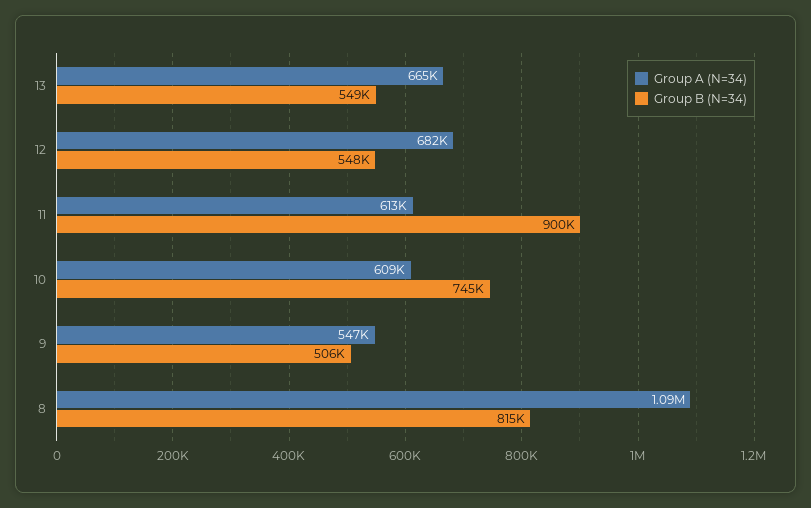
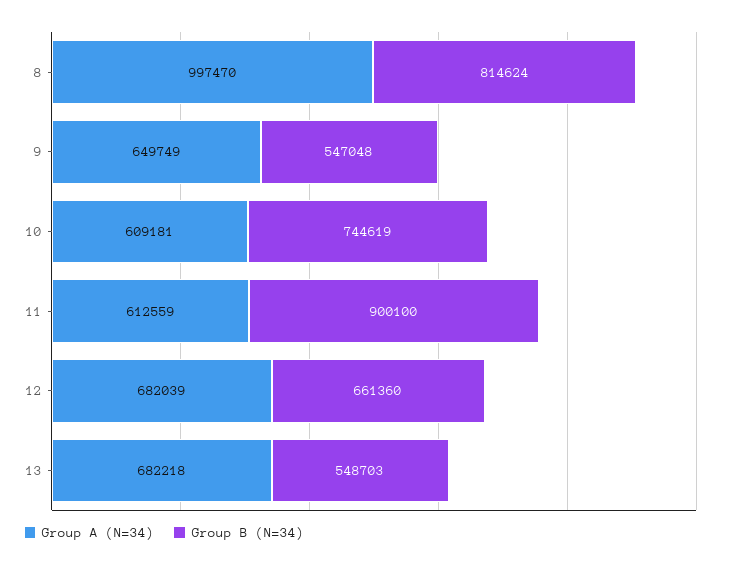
  {
    "Group A (N=34)": {
-     "13": 665000,
+     "13": 682218,
      "12": 682039,
      "11": 612559,
      "10": 609181,
-     "9": 547000,
+     "9": 649749,
-     "8": 1090000
+     "8": 997470
    },
    "Group B (N=34)": {
      "13": 548703,
-     "12": 548000,
+     "12": 661360,
      "11": 900100,
      "10": 744619,
-     "9": 506000,
+     "9": 547048,
      "8": 814624
    }
  }

